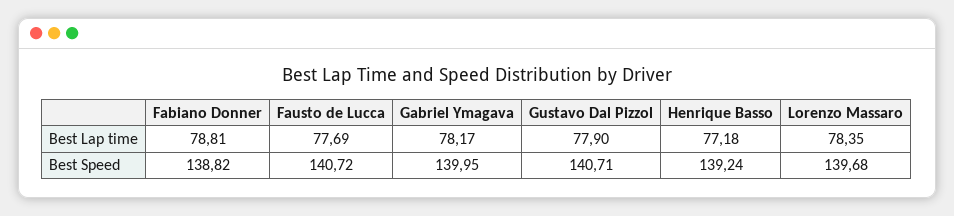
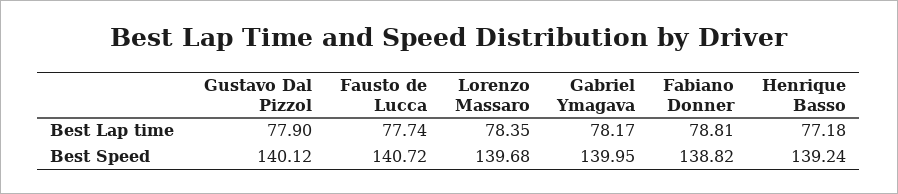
  {
    "Fabiano Donner": {
      "Best Lap time": 78.81,
      "Best Speed": 138.82
    },
    "Fausto de Lucca": {
-     "Best Lap time": 77.69,
+     "Best Lap time": 77.74,
      "Best Speed": 140.72
    },
    "Gabriel Ymagava": {
      "Best Lap time": 78.17,
      "Best Speed": 139.95
    },
    "Gustavo Dal Pizzol": {
      "Best Lap time": 77.9,
-     "Best Speed": 140.71
+     "Best Speed": 140.12
    },
    "Henrique Basso": {
      "Best Lap time": 77.18,
      "Best Speed": 139.24
    },
    "Lorenzo Massaro": {
      "Best Lap time": 78.35,
      "Best Speed": 139.68
    }
  }

